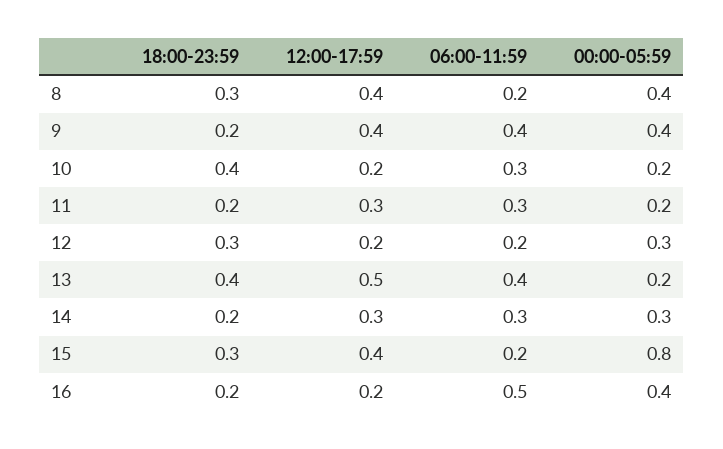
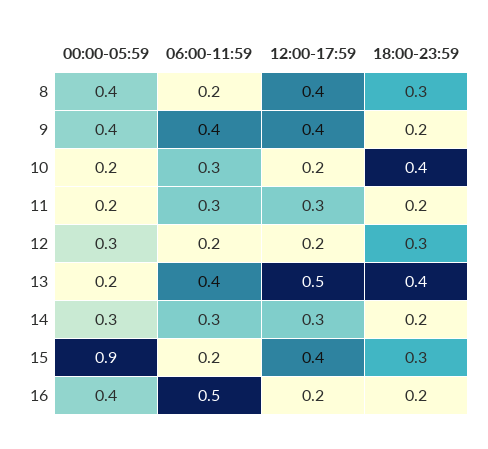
  {
    "18:00-23:59": {
      "8": 0.3,
      "9": 0.2,
      "10": 0.4,
      "11": 0.2,
      "12": 0.3,
      "13": 0.4,
      "14": 0.2,
      "15": 0.3,
      "16": 0.2
    },
    "12:00-17:59": {
      "8": 0.4,
      "9": 0.4,
      "10": 0.2,
      "11": 0.3,
      "12": 0.2,
      "13": 0.5,
      "14": 0.3,
      "15": 0.4,
      "16": 0.2
    },
    "06:00-11:59": {
      "8": 0.2,
      "9": 0.4,
      "10": 0.3,
      "11": 0.3,
      "12": 0.2,
      "13": 0.4,
      "14": 0.3,
      "15": 0.2,
      "16": 0.5
    },
    "00:00-05:59": {
      "8": 0.4,
      "9": 0.4,
      "10": 0.2,
      "11": 0.2,
      "12": 0.3,
      "13": 0.2,
      "14": 0.3,
-     "15": 0.8,
+     "15": 0.9,
      "16": 0.4
    }
  }

